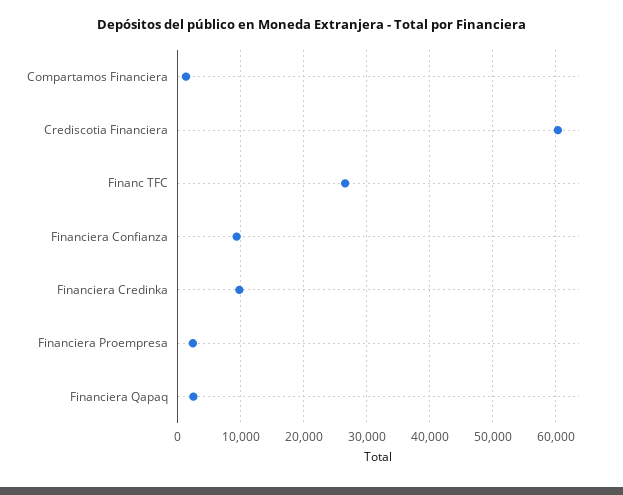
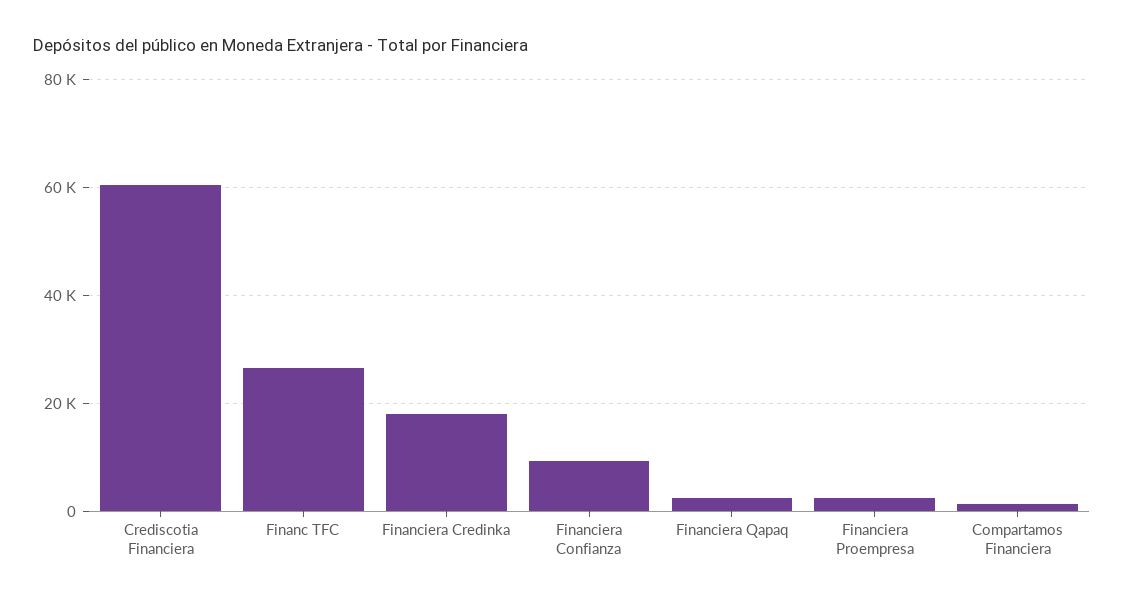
  {
    "Compartamos Financiera": 1000,
    "Crediscotia Financiera": 60000,
    "Financ TFC": 27000,
    "Financiera Confianza": 9000,
-   "Financiera Credinka": 10000,
+   "Financiera Credinka": 18000,
    "Financiera Proempresa": 2000,
    "Financiera Qapaq": 2000
  }

